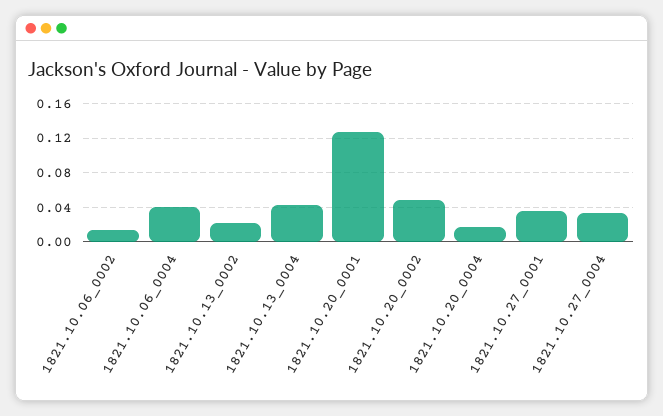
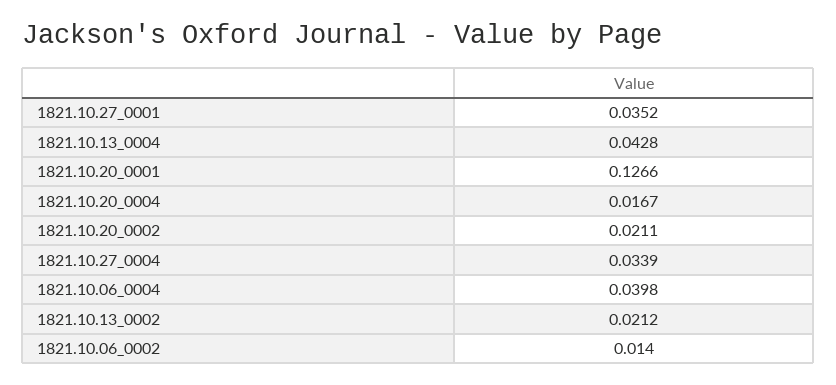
  {
    "1821.10.06_0002": 0.014,
    "1821.10.06_0004": 0.0398,
    "1821.10.13_0002": 0.0212,
    "1821.10.13_0004": 0.0428,
    "1821.10.20_0001": 0.1266,
-   "1821.10.20_0002": 0.05,
+   "1821.10.20_0002": 0.0211,
    "1821.10.20_0004": 0.0167,
    "1821.10.27_0001": 0.0352,
    "1821.10.27_0004": 0.0339
  }

